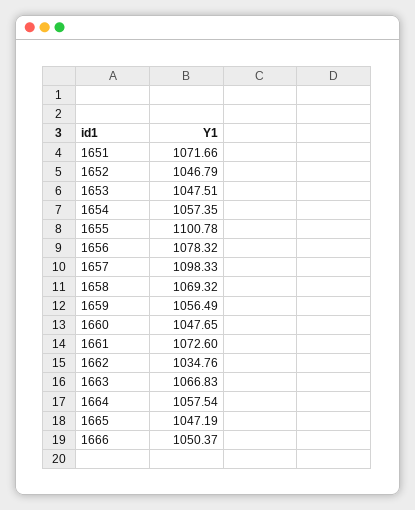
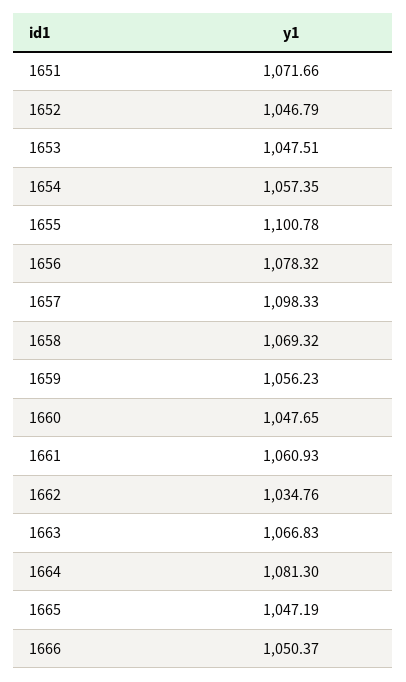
  {
    "1651": 1071.66,
    "1652": 1046.79,
    "1653": 1047.51,
    "1654": 1057.35,
    "1655": 1100.78,
    "1656": 1078.32,
    "1657": 1098.33,
    "1658": 1069.32,
-   "1659": 1056.49,
+   "1659": 1056.23,
    "1660": 1047.65,
-   "1661": 1072.6,
+   "1661": 1060.93,
    "1662": 1034.76,
    "1663": 1066.83,
-   "1664": 1057.54,
+   "1664": 1081.3,
    "1665": 1047.19,
    "1666": 1050.37
  }

